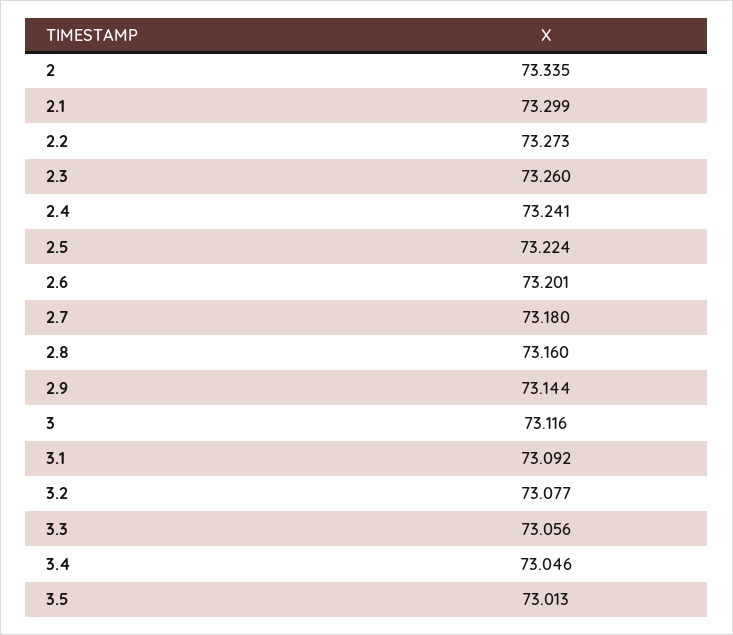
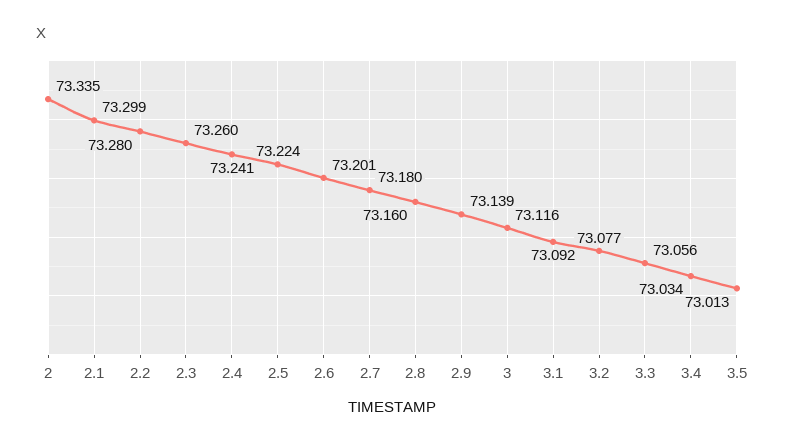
  {
    "2": 73.335,
    "2.1": 73.299,
-   "2.2": 73.273,
+   "2.2": 73.28,
    "2.3": 73.26,
    "2.4": 73.241,
    "2.5": 73.224,
    "2.6": 73.201,
    "2.7": 73.18,
    "2.8": 73.16,
-   "2.9": 73.144,
+   "2.9": 73.139,
    "3": 73.116,
    "3.1": 73.092,
    "3.2": 73.077,
    "3.3": 73.056,
-   "3.4": 73.046,
+   "3.4": 73.034,
    "3.5": 73.013
  }

